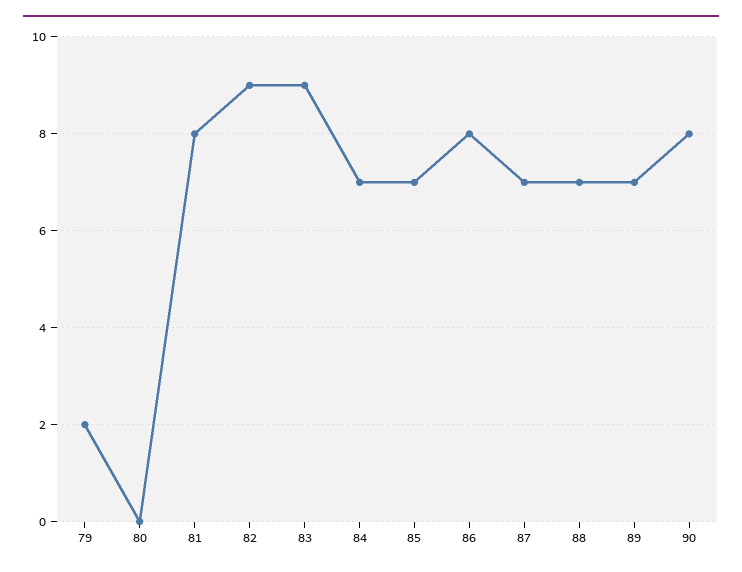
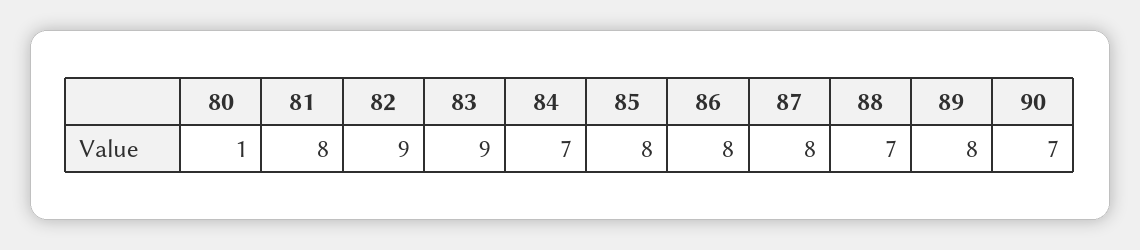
  {
-   "79": 2,
-   "80": 0,
+   "80": 1,
    "81": 8,
    "82": 9,
    "83": 9,
    "84": 7,
-   "85": 7,
+   "85": 8,
    "86": 8,
-   "87": 7,
+   "87": 8,
    "88": 7,
-   "89": 7,
+   "89": 8,
-   "90": 8
+   "90": 7
  }

